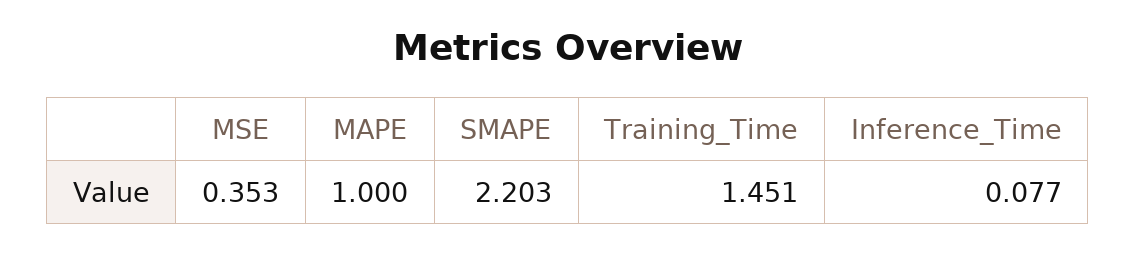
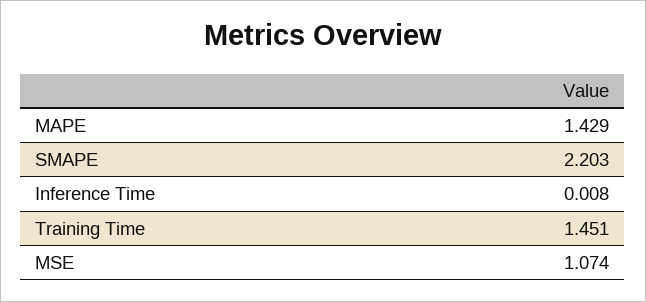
  {
-   "MSE": 0.353,
+   "MSE": 1.074,
-   "MAPE": 1,
+   "MAPE": 1.429,
    "SMAPE": 2.203,
    "Training_Time": 1.451,
-   "Inference_Time": 0.077
+   "Inference_Time": 0.008
  }

